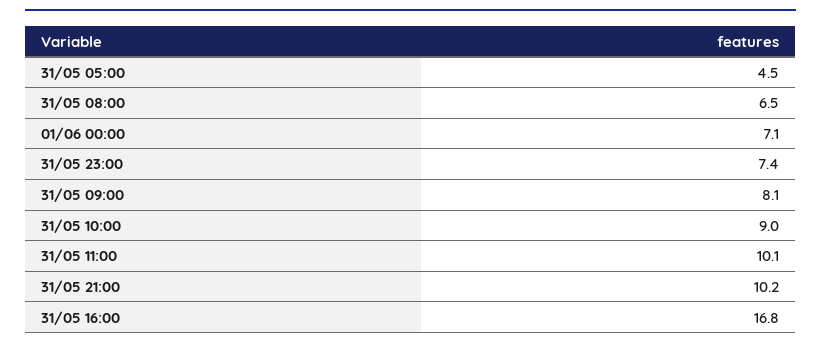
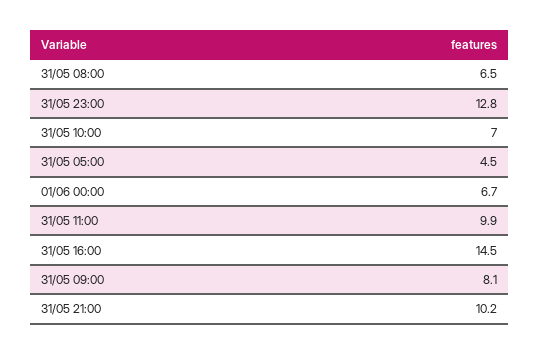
  {
    "31/05 05:00": 4.5,
    "31/05 08:00": 6.5,
-   "01/06 00:00": 7.1,
+   "01/06 00:00": 6.7,
-   "31/05 23:00": 7.4,
+   "31/05 23:00": 12.8,
    "31/05 09:00": 8.1,
-   "31/05 10:00": 9,
+   "31/05 10:00": 7,
-   "31/05 11:00": 10.1,
+   "31/05 11:00": 9.9,
    "31/05 21:00": 10.2,
-   "31/05 16:00": 16.8
+   "31/05 16:00": 14.5
  }

